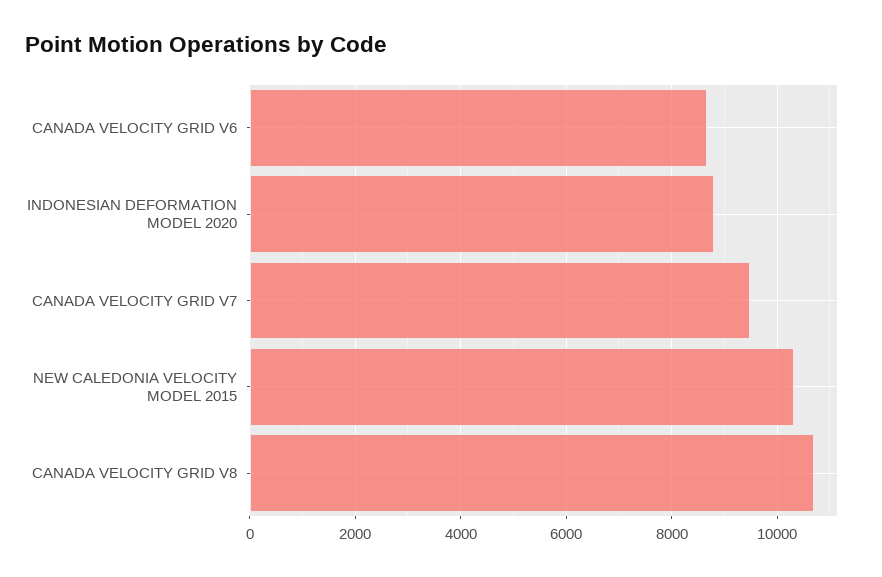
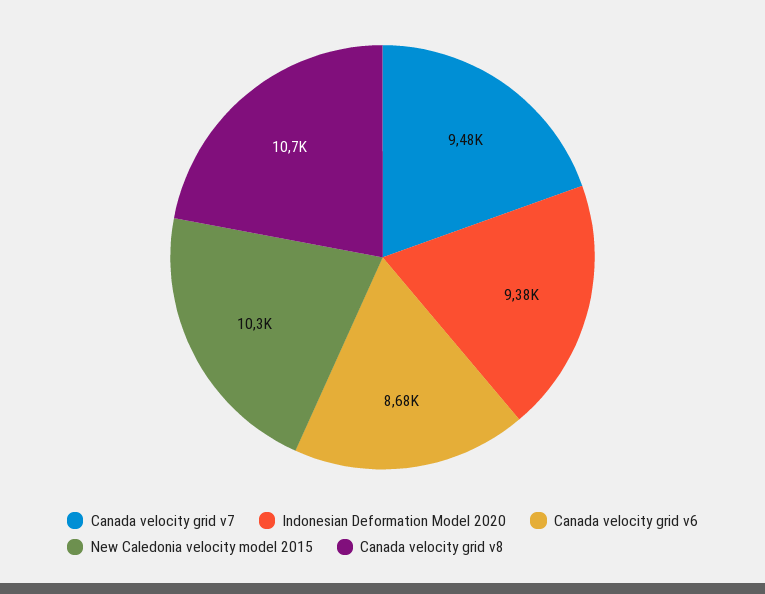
  {
    "CANADA VELOCITY GRID V6": 8680,
-   "INDONESIAN DEFORMATION MODEL 2020": 8800,
+   "INDONESIAN DEFORMATION MODEL 2020": 9380,
    "CANADA VELOCITY GRID V7": 9480,
    "NEW CALEDONIA VELOCITY MODEL 2015": 10300,
    "CANADA VELOCITY GRID V8": 10700
  }

